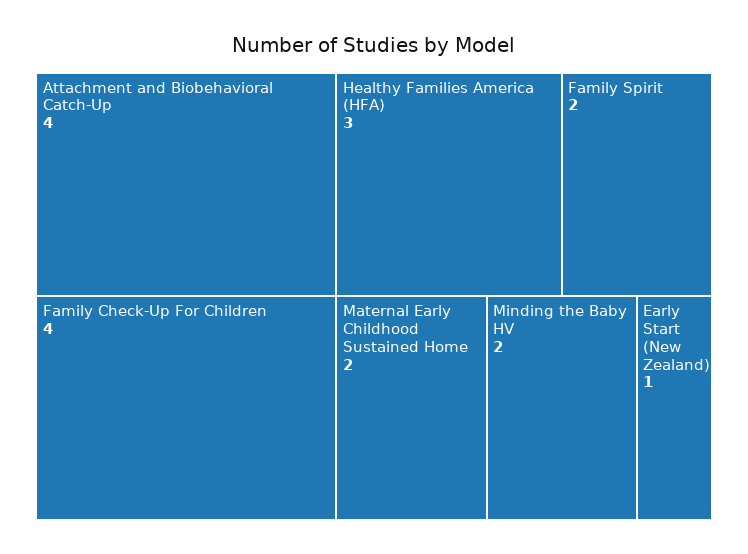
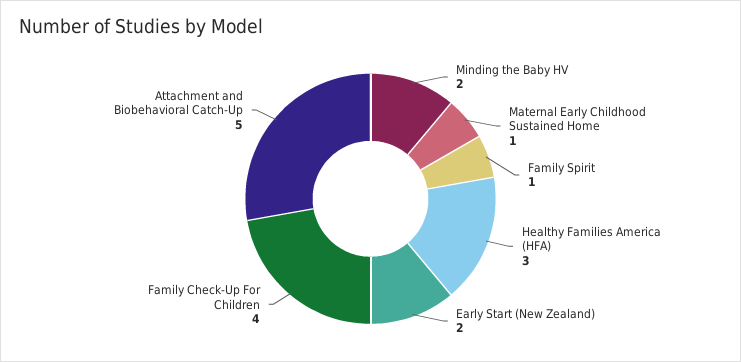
  {
-   "Attachment and Biobehavioral Catch-Up": 4,
+   "Attachment and Biobehavioral Catch-Up": 5,
    "Family Check-Up For Children": 4,
    "Healthy Families America (HFA)": 3,
-   "Family Spirit": 2,
+   "Family Spirit": 1,
-   "Maternal Early Childhood Sustained Home": 2,
+   "Maternal Early Childhood Sustained Home": 1,
    "Minding the Baby HV": 2,
-   "Early Start (New Zealand)": 1
+   "Early Start (New Zealand)": 2
  }

